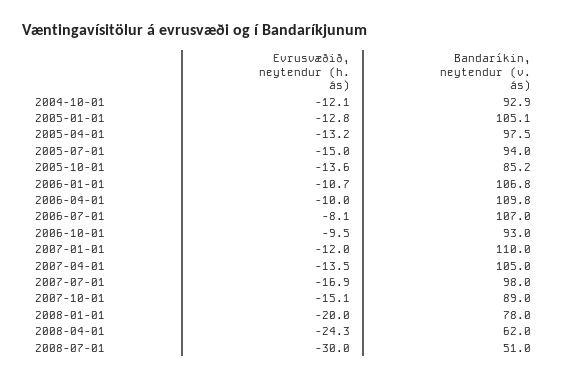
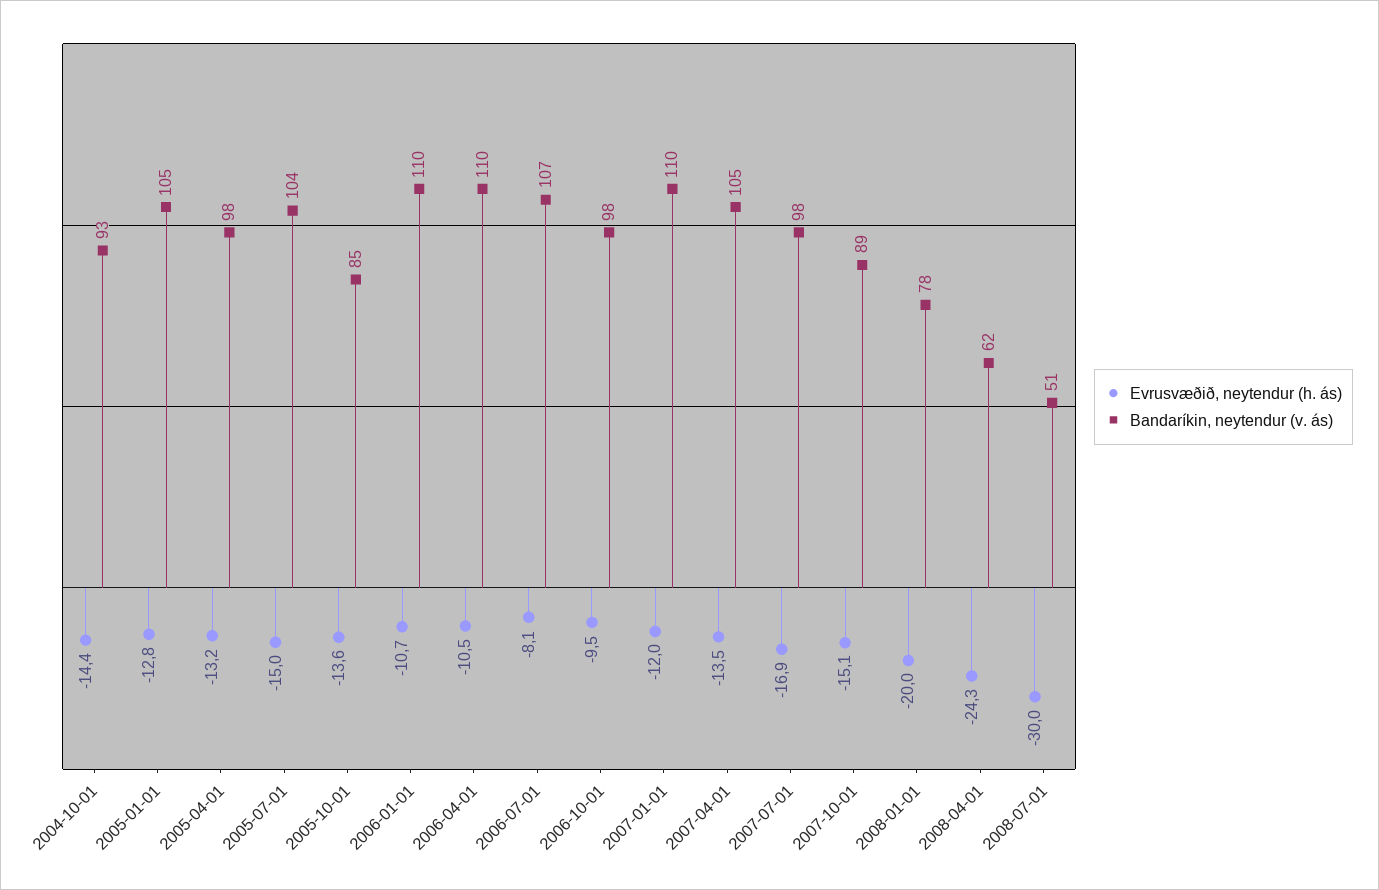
  {
    "Evrusvæðið, neytendur (h. ás)": {
-     "2004-10-01": -12.1,
+     "2004-10-01": -14.4,
      "2005-01-01": -12.8,
      "2005-04-01": -13.2,
      "2005-07-01": -15,
      "2005-10-01": -13.6,
      "2006-01-01": -10.7,
-     "2006-04-01": -10,
+     "2006-04-01": -10.5,
      "2006-07-01": -8.1,
      "2006-10-01": -9.5,
      "2007-01-01": -12,
      "2007-04-01": -13.5,
      "2007-07-01": -16.9,
      "2007-10-01": -15.1,
      "2008-01-01": -20,
      "2008-04-01": -24.3,
      "2008-07-01": -30
    },
    "Bandaríkin, neytendur (v. ás)": {
      "2004-10-01": 92.9,
      "2005-01-01": 105.1,
      "2005-04-01": 97.5,
-     "2005-07-01": 94,
+     "2005-07-01": 104,
      "2005-10-01": 85.2,
-     "2006-01-01": 106.8,
+     "2006-01-01": 110,
      "2006-04-01": 109.8,
      "2006-07-01": 107,
-     "2006-10-01": 93,
+     "2006-10-01": 98,
      "2007-01-01": 110,
      "2007-04-01": 105,
      "2007-07-01": 98,
      "2007-10-01": 89,
      "2008-01-01": 78,
      "2008-04-01": 62,
      "2008-07-01": 51
    }
  }

